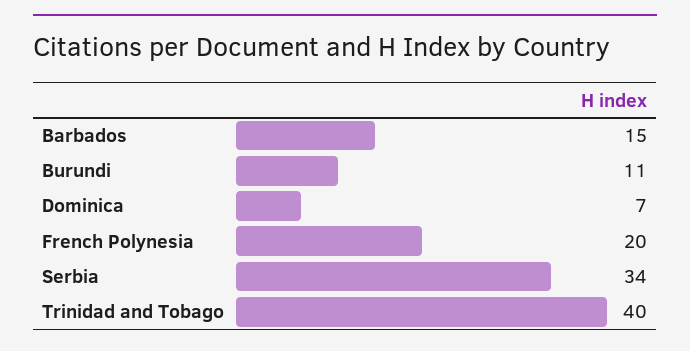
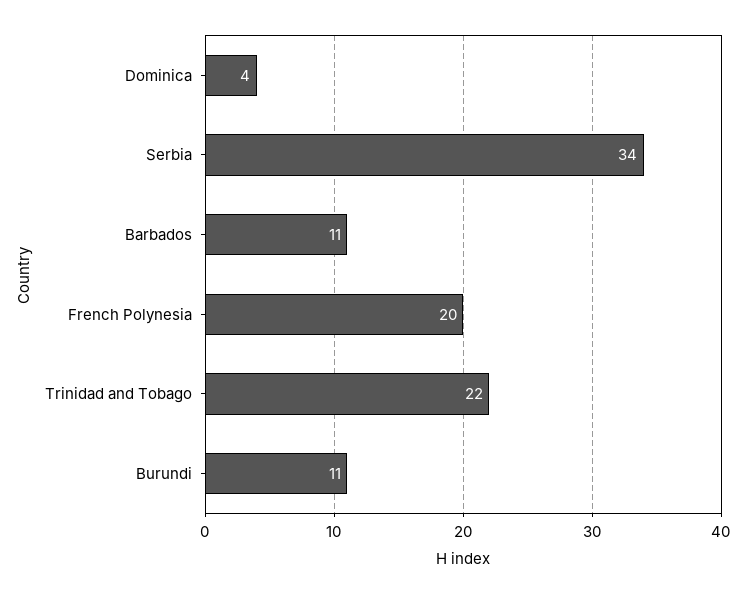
  {
-   "Barbados": 15,
+   "Barbados": 11,
    "Burundi": 11,
-   "Dominica": 7,
+   "Dominica": 4,
    "French Polynesia": 20,
    "Serbia": 34,
-   "Trinidad and Tobago": 40
+   "Trinidad and Tobago": 22
  }

